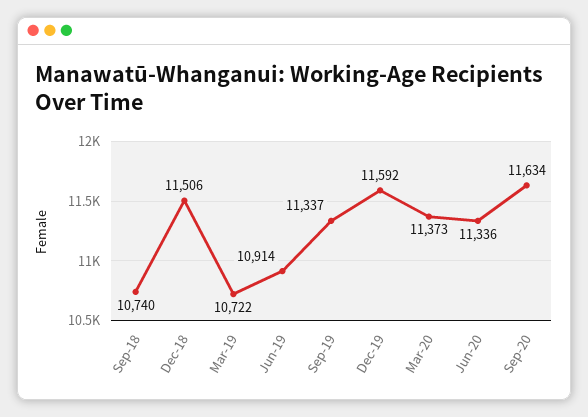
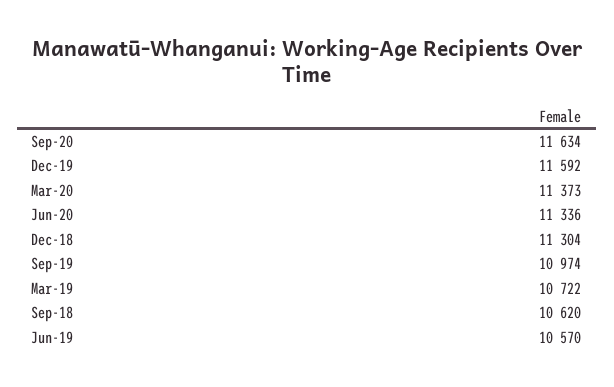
  {
-   "Sep-18": 10740,
+   "Sep-18": 10620,
-   "Dec-18": 11506,
+   "Dec-18": 11304,
    "Mar-19": 10722,
-   "Jun-19": 10914,
+   "Jun-19": 10570,
-   "Sep-19": 11337,
+   "Sep-19": 10974,
    "Dec-19": 11592,
    "Mar-20": 11373,
    "Jun-20": 11336,
    "Sep-20": 11634
  }

